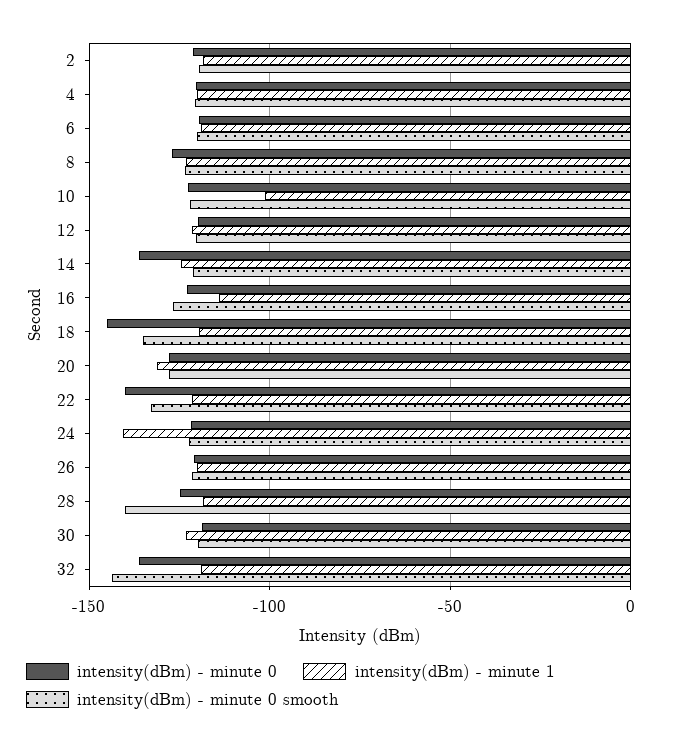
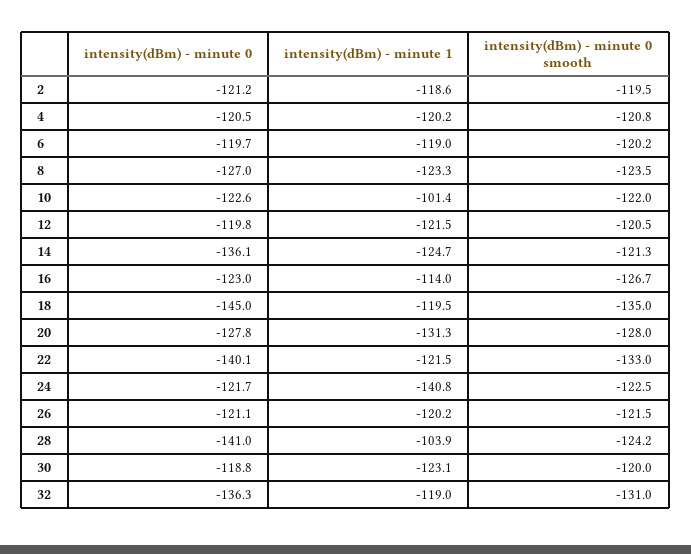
  {
    "intensity(dBm) - minute 0": {
      "2": -121.2,
      "4": -120.5,
      "6": -119.7,
      "8": -127,
      "10": -122.6,
      "12": -119.8,
      "14": -136.1,
      "16": -123,
      "18": -145,
      "20": -127.8,
      "22": -140.1,
      "24": -121.7,
      "26": -121.1,
-     "28": -125,
+     "28": -141,
      "30": -118.8,
      "32": -136.3
    },
    "intensity(dBm) - minute 1": {
      "2": -118.6,
      "4": -120.2,
      "6": -119,
      "8": -123.3,
      "10": -101.4,
      "12": -121.5,
      "14": -124.7,
      "16": -114,
      "18": -119.5,
      "20": -131.3,
      "22": -121.5,
      "24": -140.8,
      "26": -120.2,
-     "28": -120,
+     "28": -103.9,
      "30": -123.1,
      "32": -119
    },
    "intensity(dBm) - minute 0 smooth": {
      "2": -119.5,
      "4": -120.8,
      "6": -120.2,
      "8": -123.5,
      "10": -122,
      "12": -120.5,
      "14": -121.3,
      "16": -126.7,
      "18": -135,
      "20": -128,
      "22": -133,
      "24": -122.5,
      "26": -121.5,
-     "28": -140,
+     "28": -124.2,
      "30": -120,
-     "32": -145
+     "32": -131
    }
  }

